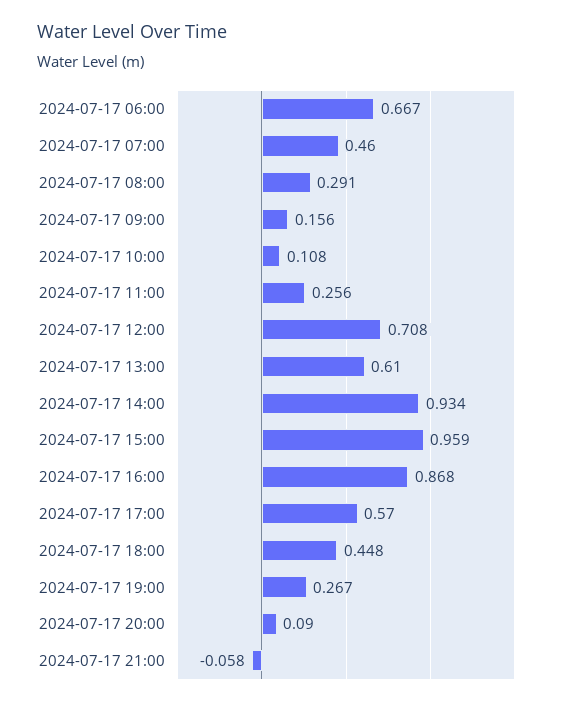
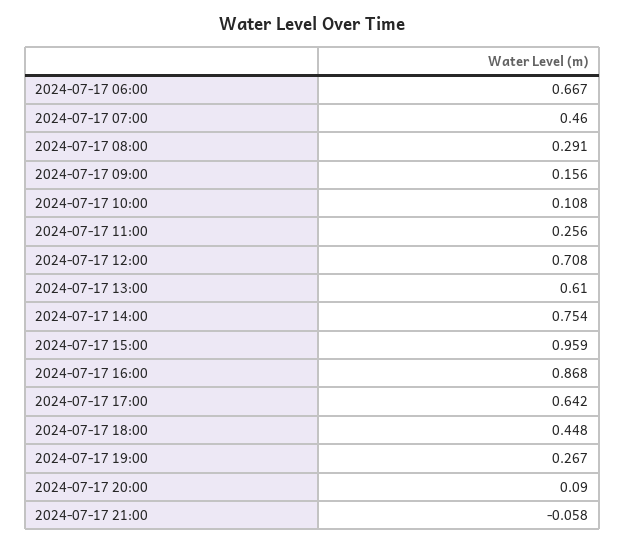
  {
    "2024-07-17 06:00": 0.667,
    "2024-07-17 07:00": 0.46,
    "2024-07-17 08:00": 0.291,
    "2024-07-17 09:00": 0.156,
    "2024-07-17 10:00": 0.108,
    "2024-07-17 11:00": 0.256,
    "2024-07-17 12:00": 0.708,
    "2024-07-17 13:00": 0.61,
-   "2024-07-17 14:00": 0.934,
+   "2024-07-17 14:00": 0.754,
    "2024-07-17 15:00": 0.959,
    "2024-07-17 16:00": 0.868,
-   "2024-07-17 17:00": 0.57,
+   "2024-07-17 17:00": 0.642,
    "2024-07-17 18:00": 0.448,
    "2024-07-17 19:00": 0.267,
    "2024-07-17 20:00": 0.09,
    "2024-07-17 21:00": -0.058
  }

